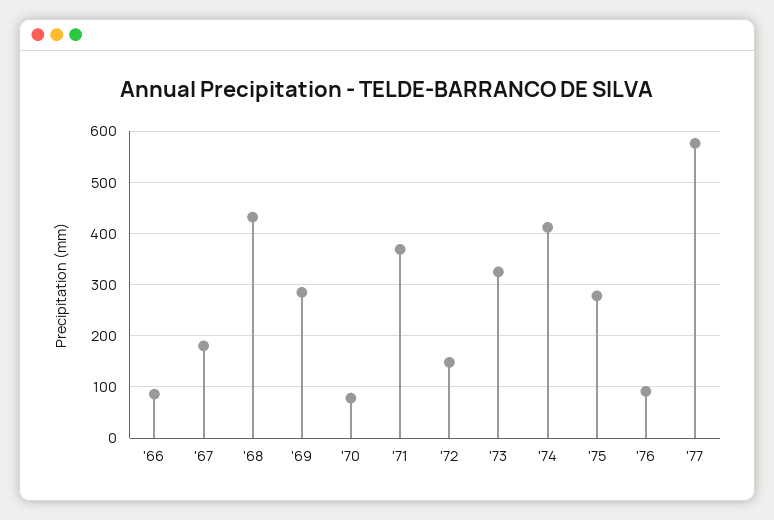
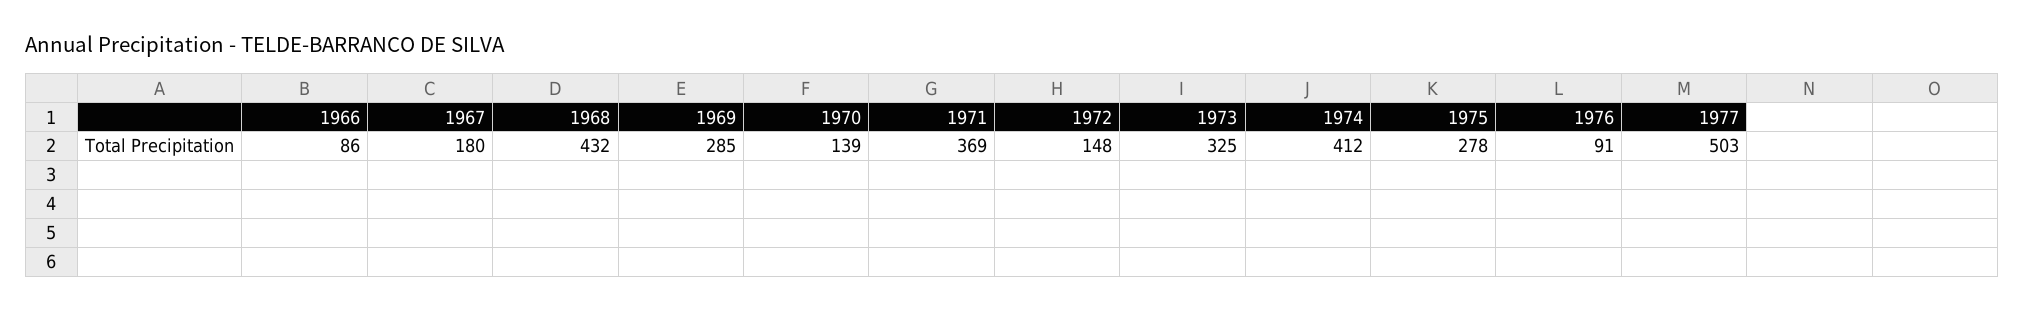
  {
    "'66": 86,
    "'67": 180,
    "'68": 432,
    "'69": 285,
-   "'70": 80,
+   "'70": 139,
    "'71": 369,
    "'72": 148,
    "'73": 325,
    "'74": 412,
    "'75": 278,
    "'76": 91,
-   "'77": 580
+   "'77": 503
  }

